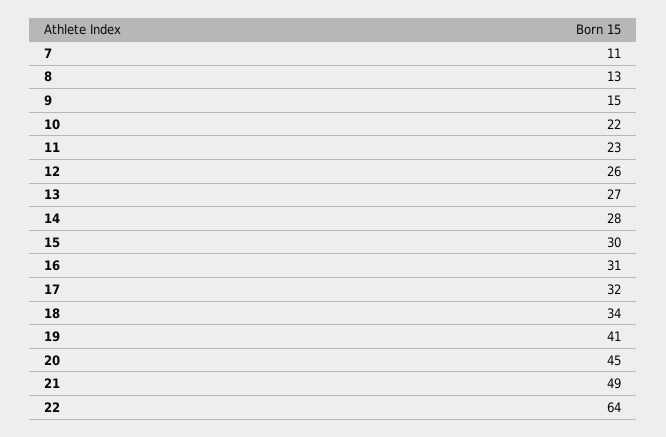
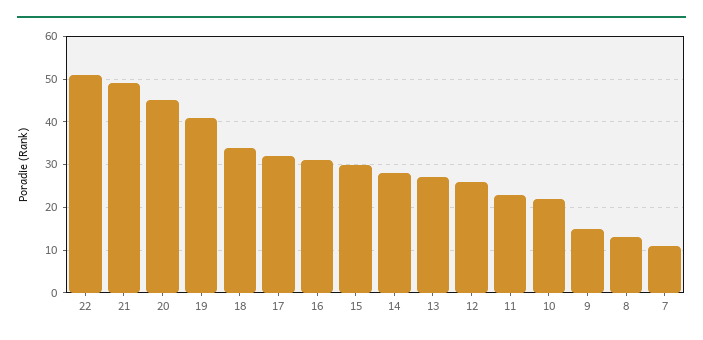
  {
    "7": 11,
    "8": 13,
    "9": 15,
    "10": 22,
    "11": 23,
    "12": 26,
    "13": 27,
    "14": 28,
    "15": 30,
    "16": 31,
    "17": 32,
    "18": 34,
    "19": 41,
    "20": 45,
    "21": 49,
-   "22": 64
+   "22": 50
  }

